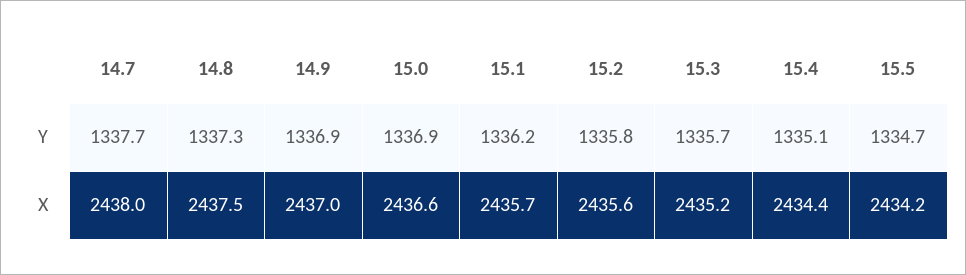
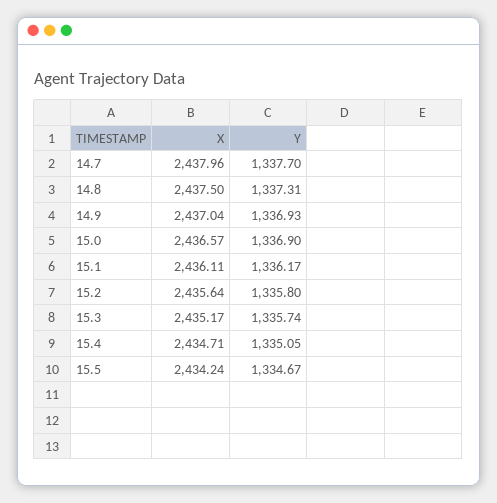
  {
    "14.7": {
      "Y": 1337.7,
      "X": 2437.96
    },
    "14.8": {
      "Y": 1337.31,
      "X": 2437.5
    },
    "14.9": {
      "Y": 1336.93,
      "X": 2437.04
    },
    "15.0": {
      "Y": 1336.9,
      "X": 2436.57
    },
    "15.1": {
      "Y": 1336.17,
-     "X": 2435.7
+     "X": 2436.11
    },
    "15.2": {
      "Y": 1335.8,
      "X": 2435.64
    },
    "15.3": {
      "Y": 1335.74,
      "X": 2435.17
    },
    "15.4": {
      "Y": 1335.05,
-     "X": 2434.4
+     "X": 2434.71
    },
    "15.5": {
      "Y": 1334.67,
      "X": 2434.24
    }
  }

